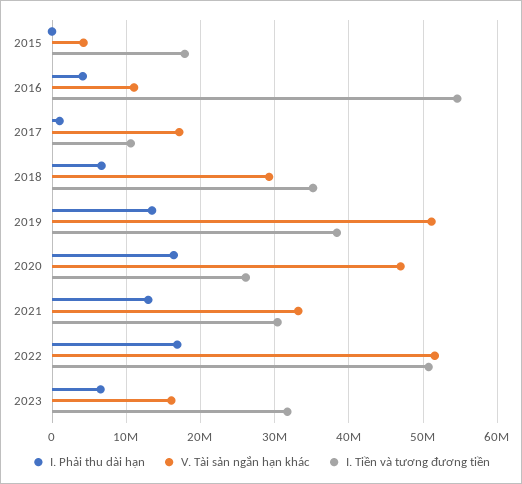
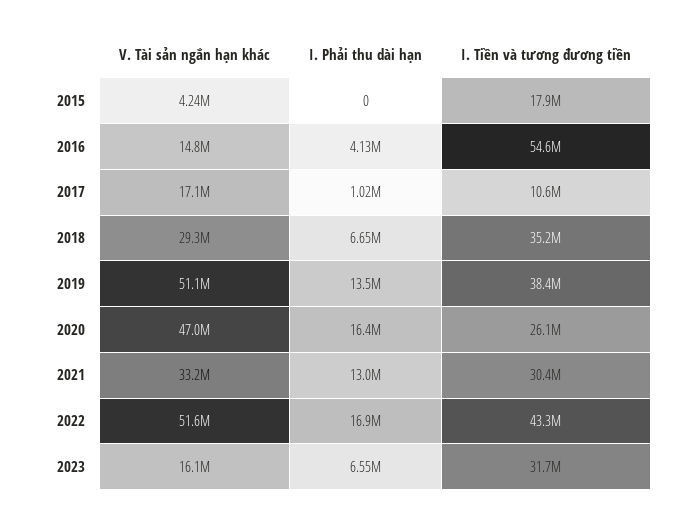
  {
    "I. Phải thu dài hạn": {
      "2015": 0,
      "2016": 4130000,
      "2017": 1020000,
      "2018": 6650000,
      "2019": 13500000,
      "2020": 16400000,
      "2021": 13000000,
      "2022": 16900000,
      "2023": 6550000
    },
    "V. Tài sản ngắn hạn khác": {
      "2015": 4240000,
-     "2016": 11000000,
+     "2016": 14800000,
      "2017": 17100000,
      "2018": 29300000,
      "2019": 51100000,
      "2020": 47000000,
      "2021": 33200000,
      "2022": 51600000,
      "2023": 16100000
    },
    "I. Tiền và tương đương tiền": {
      "2015": 17900000,
      "2016": 54600000,
      "2017": 10600000,
      "2018": 35200000,
      "2019": 38400000,
      "2020": 26100000,
      "2021": 30400000,
-     "2022": 51000000,
+     "2022": 43300000,
      "2023": 31700000
    }
  }

